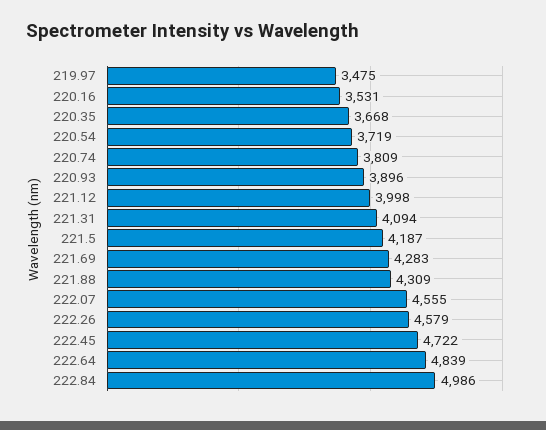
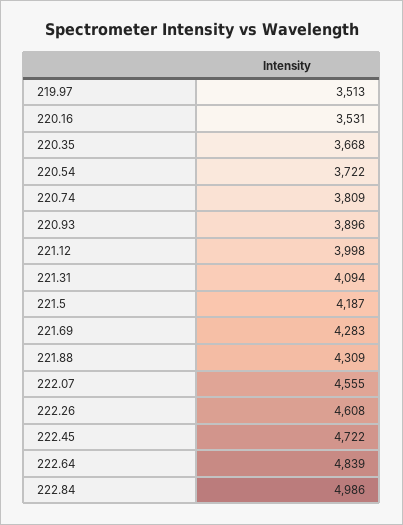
  {
-   "219.97": 3475,
+   "219.97": 3513,
    "220.16": 3531,
    "220.35": 3668,
-   "220.54": 3719,
+   "220.54": 3722,
    "220.74": 3809,
    "220.93": 3896,
    "221.12": 3998,
    "221.31": 4094,
    "221.5": 4187,
    "221.69": 4283,
    "221.88": 4309,
    "222.07": 4555,
-   "222.26": 4579,
+   "222.26": 4608,
    "222.45": 4722,
    "222.64": 4839,
    "222.84": 4986
  }

